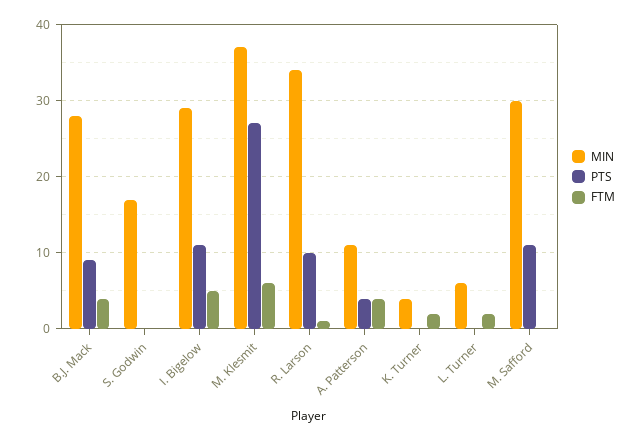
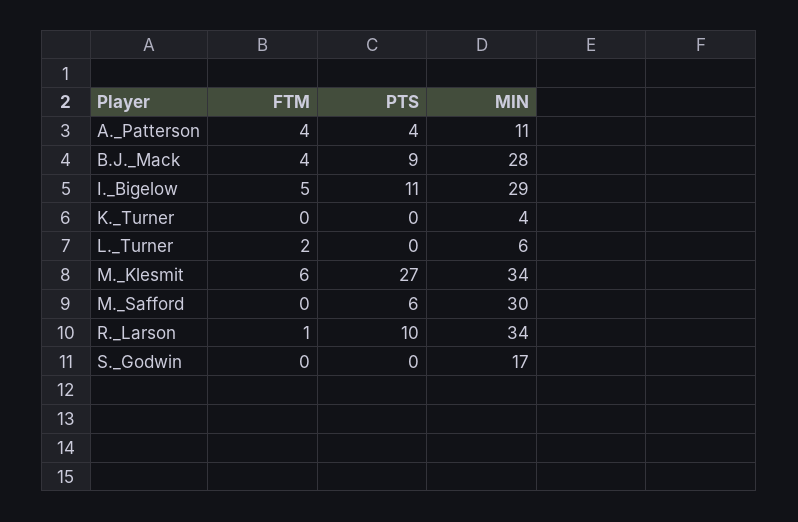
  {
    "MIN": {
      "B.J. Mack": 28,
      "S. Godwin": 17,
      "I. Bigelow": 29,
-     "M. Klesmit": 37,
+     "M. Klesmit": 34,
      "R. Larson": 34,
      "A. Patterson": 11,
      "K. Turner": 4,
      "L. Turner": 6,
      "M. Safford": 30
    },
    "PTS": {
      "B.J. Mack": 9,
      "S. Godwin": 0,
      "I. Bigelow": 11,
      "M. Klesmit": 27,
      "R. Larson": 10,
      "A. Patterson": 4,
      "K. Turner": 0,
      "L. Turner": 0,
-     "M. Safford": 11
+     "M. Safford": 6
    },
    "FTM": {
      "B.J. Mack": 4,
      "S. Godwin": 0,
      "I. Bigelow": 5,
      "M. Klesmit": 6,
      "R. Larson": 1,
      "A. Patterson": 4,
-     "K. Turner": 2,
+     "K. Turner": 0,
      "L. Turner": 2,
      "M. Safford": 0
    }
  }

